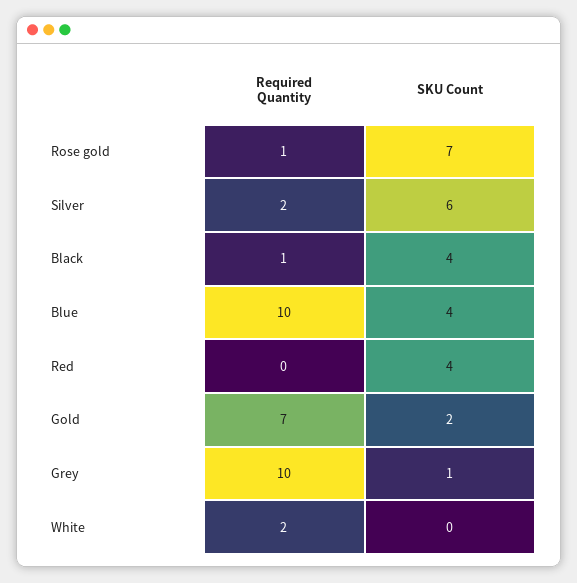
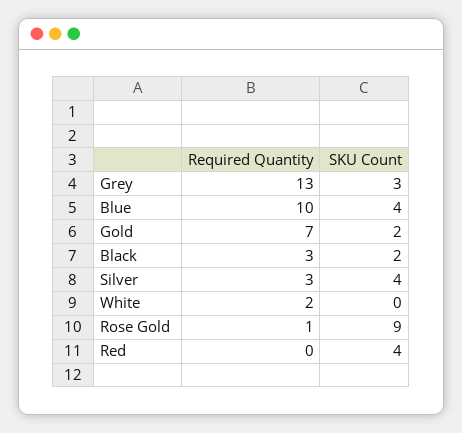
  {
    "Required Quantity": {
      "Rose gold": 1,
-     "Silver": 2,
+     "Silver": 3,
-     "Black": 1,
+     "Black": 3,
      "Blue": 10,
      "Red": 0,
      "Gold": 7,
-     "Grey": 10,
+     "Grey": 13,
      "White": 2
    },
    "SKU Count": {
-     "Rose gold": 7,
+     "Rose gold": 9,
-     "Silver": 6,
+     "Silver": 4,
-     "Black": 4,
+     "Black": 2,
      "Blue": 4,
      "Red": 4,
      "Gold": 2,
-     "Grey": 1,
+     "Grey": 3,
      "White": 0
    }
  }

